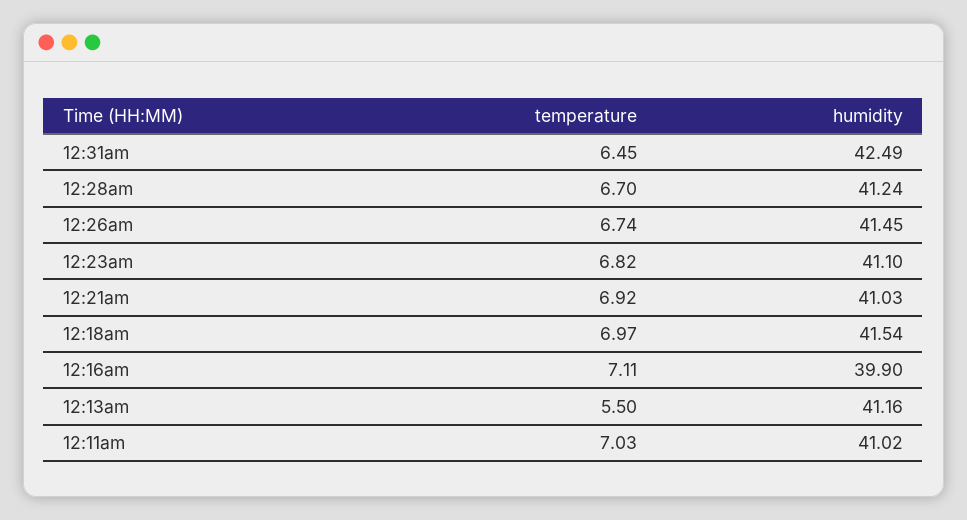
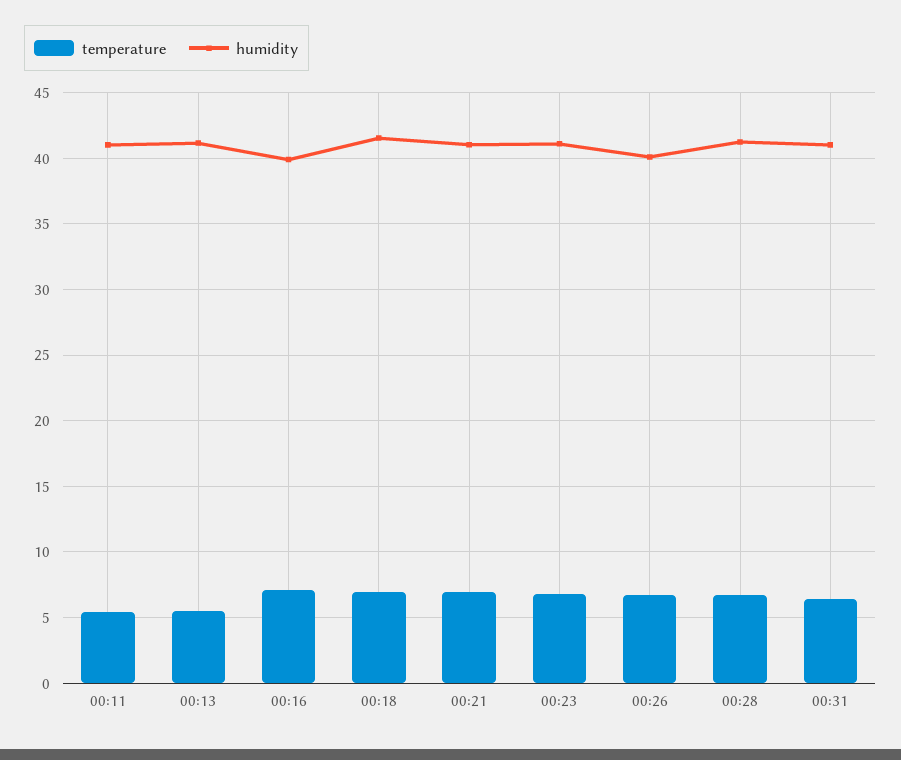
  {
    "temperature": {
      "12:31am": 6.45,
      "12:28am": 6.7,
      "12:26am": 6.74,
      "12:23am": 6.82,
      "12:21am": 6.92,
      "12:18am": 6.97,
      "12:16am": 7.11,
      "12:13am": 5.5,
-     "12:11am": 7.03
+     "12:11am": 5.5
    },
    "humidity": {
-     "12:31am": 42.49,
+     "12:31am": 41,
      "12:28am": 41.24,
-     "12:26am": 41.45,
+     "12:26am": 40,
      "12:23am": 41.1,
      "12:21am": 41.03,
      "12:18am": 41.54,
      "12:16am": 39.9,
      "12:13am": 41.16,
      "12:11am": 41.02
    }
  }

